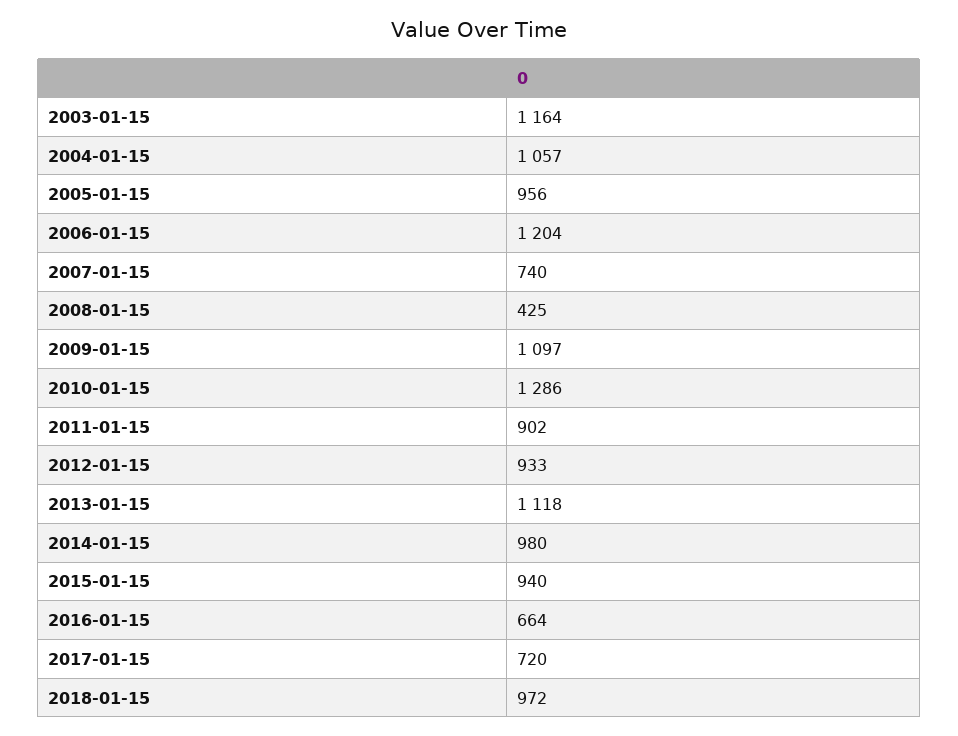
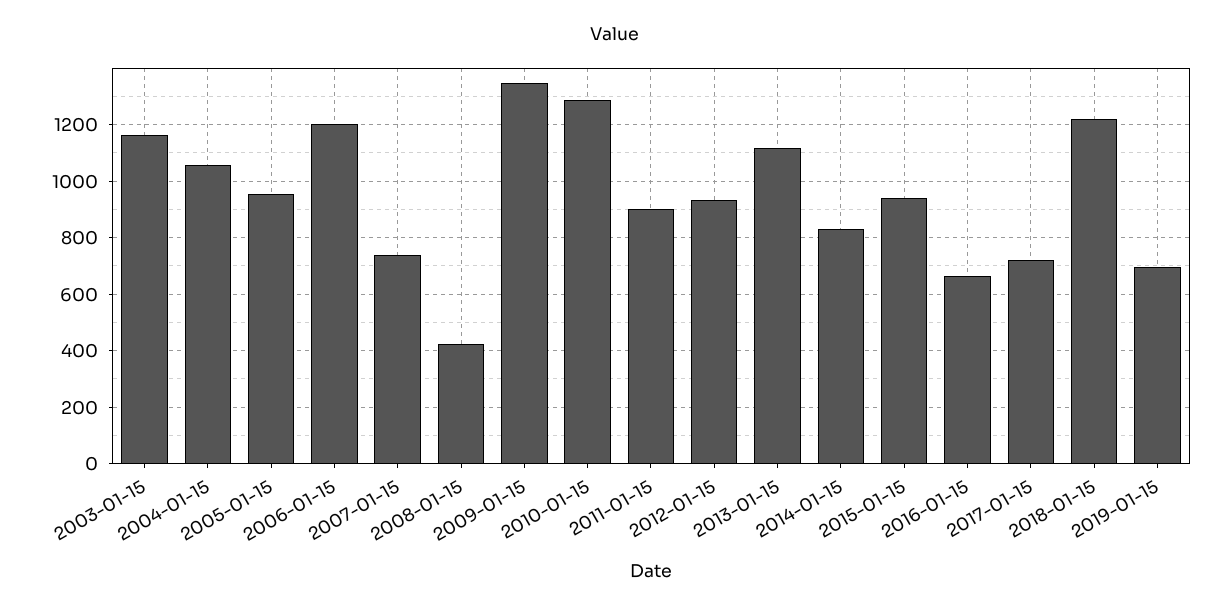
  {
    "2003-01-15": 1164,
    "2004-01-15": 1057,
    "2005-01-15": 956,
    "2006-01-15": 1204,
    "2007-01-15": 740,
    "2008-01-15": 425,
-   "2009-01-15": 1097,
+   "2009-01-15": 1350,
    "2010-01-15": 1286,
    "2011-01-15": 902,
    "2012-01-15": 933,
    "2013-01-15": 1118,
-   "2014-01-15": 980,
+   "2014-01-15": 825,
    "2015-01-15": 940,
    "2016-01-15": 664,
    "2017-01-15": 720,
-   "2018-01-15": 972
+   "2018-01-15": 1225,
+   "2019-01-15": 700
  }

